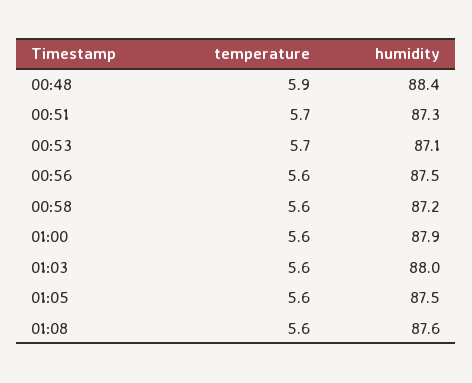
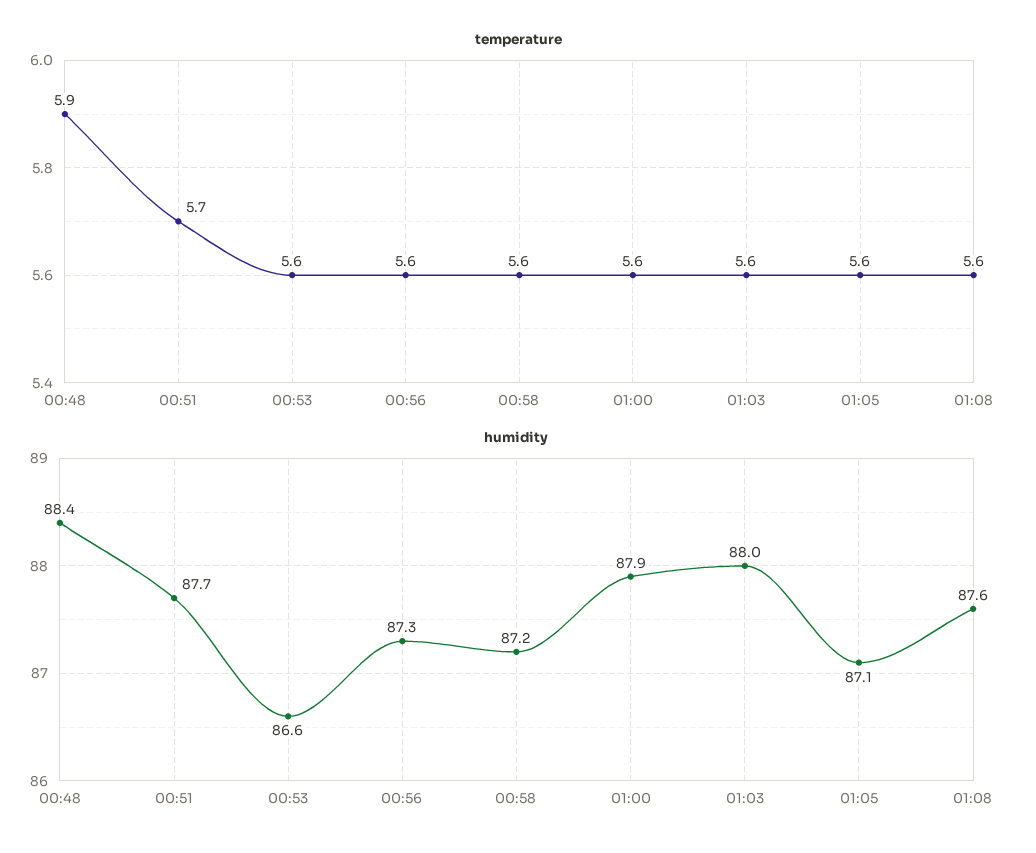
  {
    "temperature": {
      "00:48": 5.9,
      "00:51": 5.7,
-     "00:53": 5.7,
+     "00:53": 5.6,
      "00:56": 5.6,
      "00:58": 5.6,
      "01:00": 5.6,
      "01:03": 5.6,
      "01:05": 5.6,
      "01:08": 5.6
    },
    "humidity": {
      "00:48": 88.4,
-     "00:51": 87.3,
+     "00:51": 87.7,
-     "00:53": 87.1,
+     "00:53": 86.6,
-     "00:56": 87.5,
+     "00:56": 87.3,
      "00:58": 87.2,
      "01:00": 87.9,
      "01:03": 88,
-     "01:05": 87.5,
+     "01:05": 87.1,
      "01:08": 87.6
    }
  }

